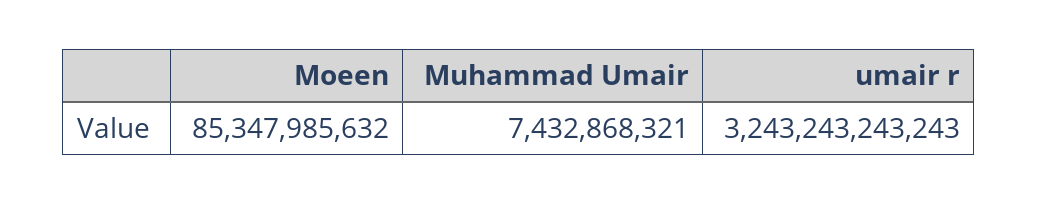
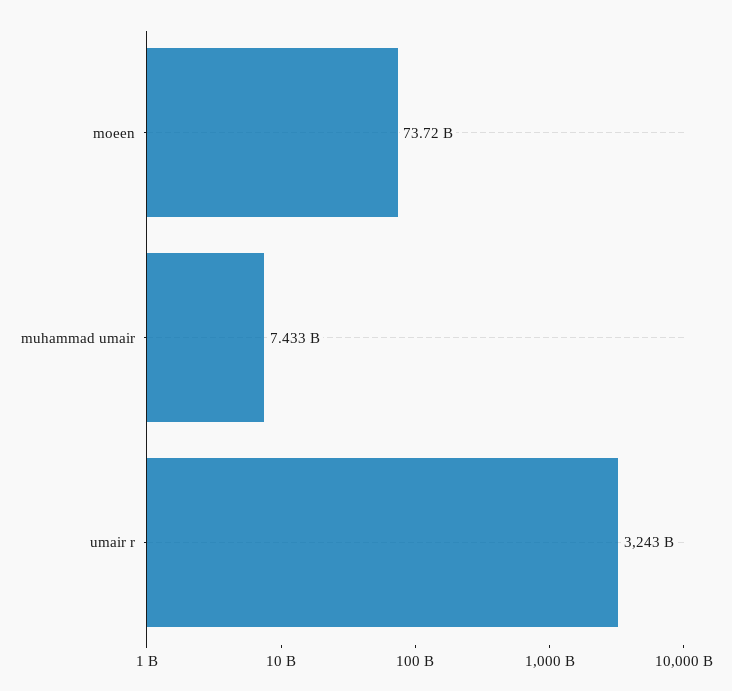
  {
-   "Moeen": 85347985632,
+   "Moeen": 73720000000,
    "Muhammad Umair": 7432868321,
    "umair r": 3243243243243
  }

